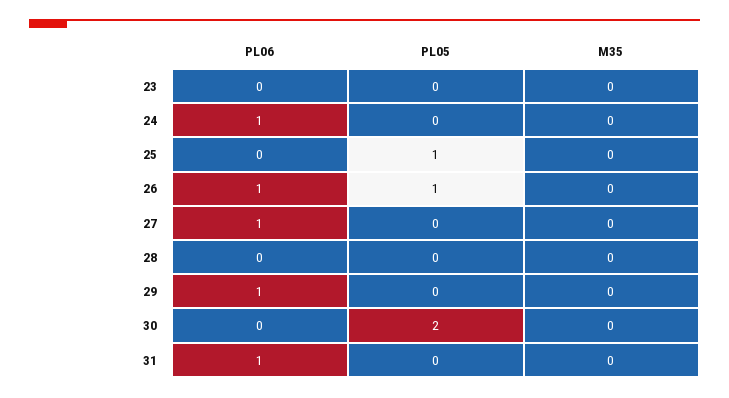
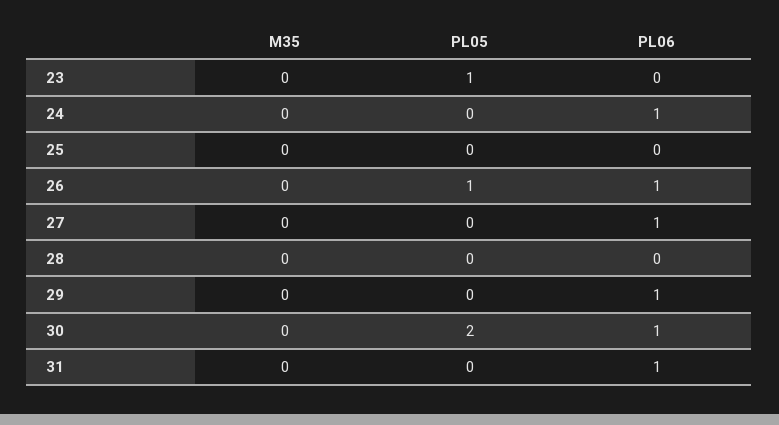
  {
    "PL06": {
      "23": 0,
      "24": 1,
      "25": 0,
      "26": 1,
      "27": 1,
      "28": 0,
      "29": 1,
-     "30": 0,
+     "30": 1,
      "31": 1
    },
    "PL05": {
-     "23": 0,
+     "23": 1,
      "24": 0,
-     "25": 1,
+     "25": 0,
      "26": 1,
      "27": 0,
      "28": 0,
      "29": 0,
      "30": 2,
      "31": 0
    },
    "M35": {
      "23": 0,
      "24": 0,
      "25": 0,
      "26": 0,
      "27": 0,
      "28": 0,
      "29": 0,
      "30": 0,
      "31": 0
    }
  }

